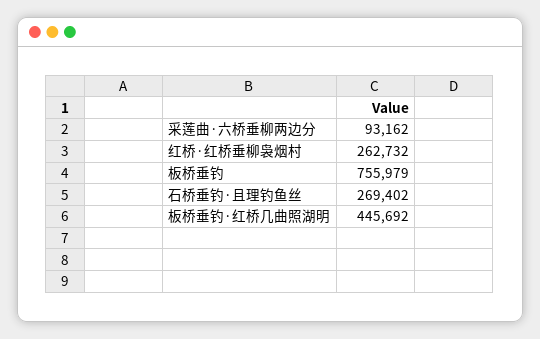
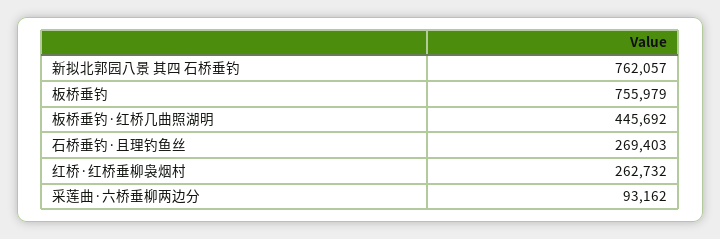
  {
    "采莲曲·六桥垂柳两边分": 93162,
    "红桥·红桥垂柳袅烟村": 262732,
    "板桥垂钓": 755979,
-   "石桥垂钓·且理钓鱼丝": 269402,
+   "石桥垂钓·且理钓鱼丝": 269403,
-   "板桥垂钓·红桥几曲照湖明": 445692
+   "板桥垂钓·红桥几曲照湖明": 445692,
+   "新拟北郭园八景 其四 石桥垂钓": 762057
  }

